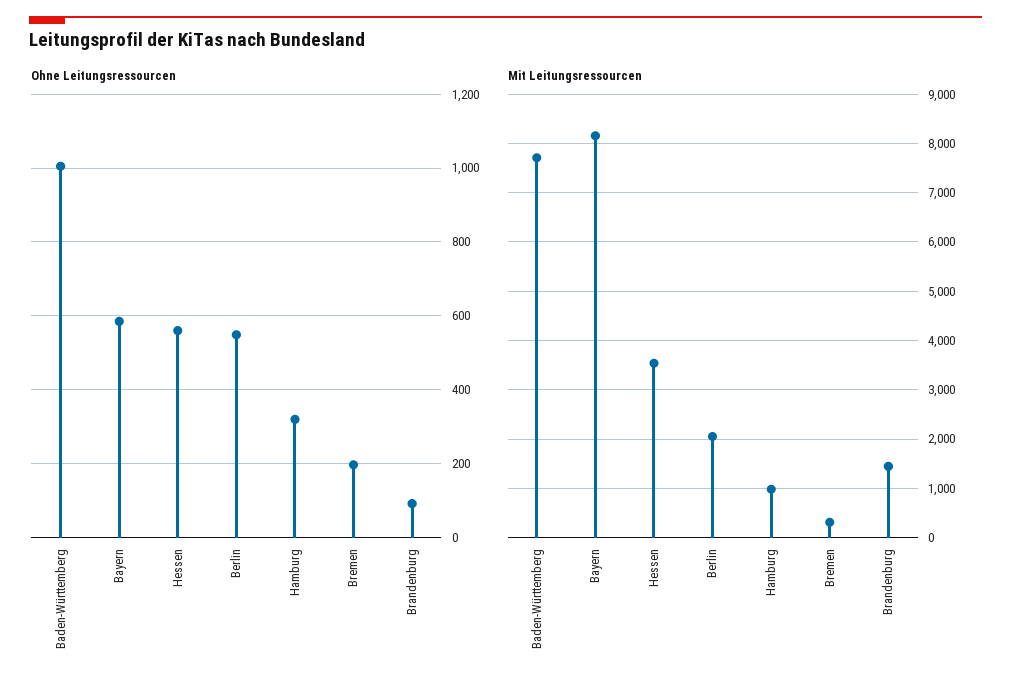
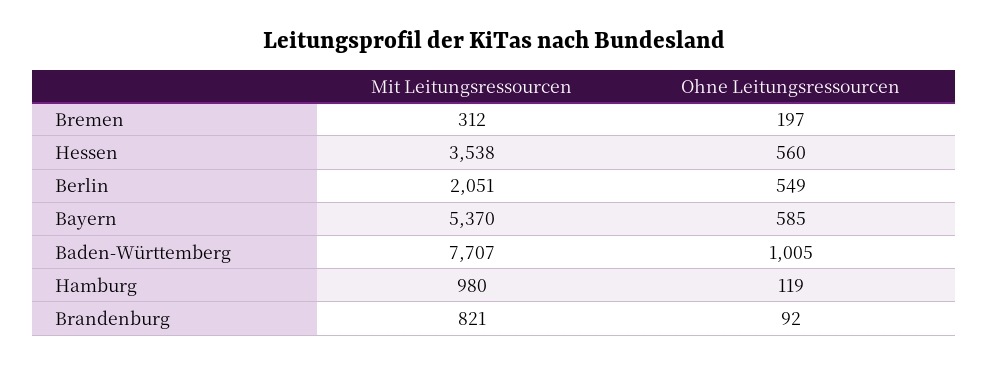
  {
    "Ohne Leitungsressourcen": {
      "Baden-Württemberg": 1005,
      "Bayern": 585,
      "Hessen": 560,
      "Berlin": 549,
-     "Hamburg": 320,
+     "Hamburg": 119,
      "Bremen": 197,
      "Brandenburg": 92
    },
    "Mit Leitungsressourcen": {
      "Baden-Württemberg": 7707,
-     "Bayern": 8200,
+     "Bayern": 5370,
      "Hessen": 3538,
      "Berlin": 2051,
      "Hamburg": 980,
      "Bremen": 312,
-     "Brandenburg": 1400
+     "Brandenburg": 821
    }
  }

